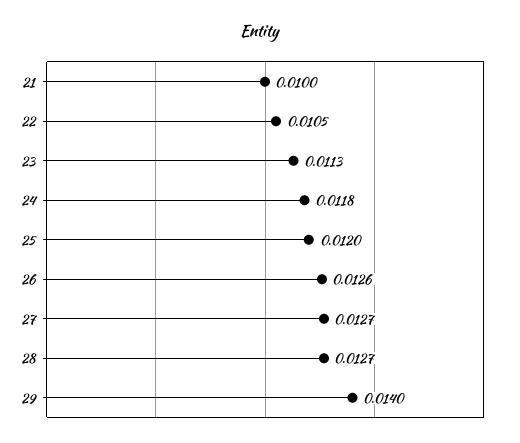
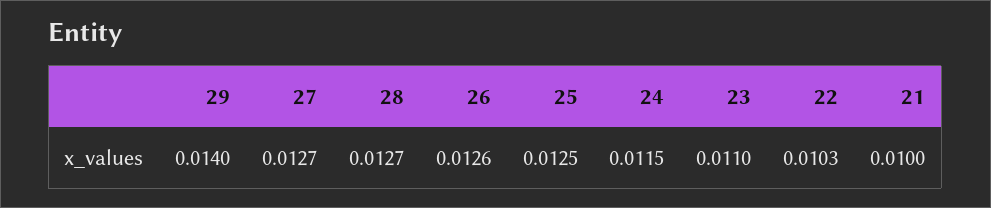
  {
    "21": 0.01,
-   "22": 0.0105,
+   "22": 0.0103,
-   "23": 0.0113,
+   "23": 0.011,
-   "24": 0.0118,
+   "24": 0.0115,
-   "25": 0.012,
+   "25": 0.0125,
    "26": 0.0126,
    "27": 0.0127,
    "28": 0.0127,
    "29": 0.014
  }

